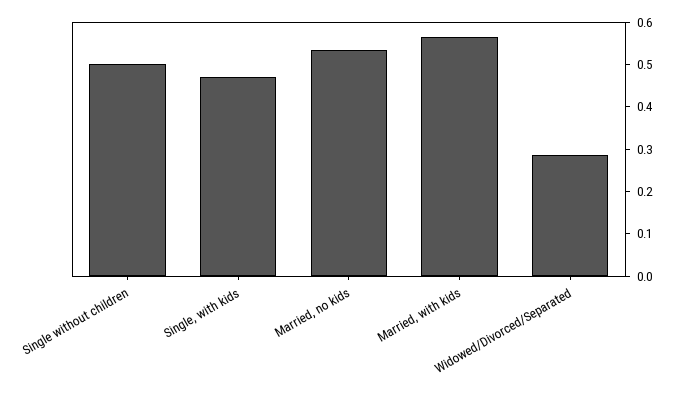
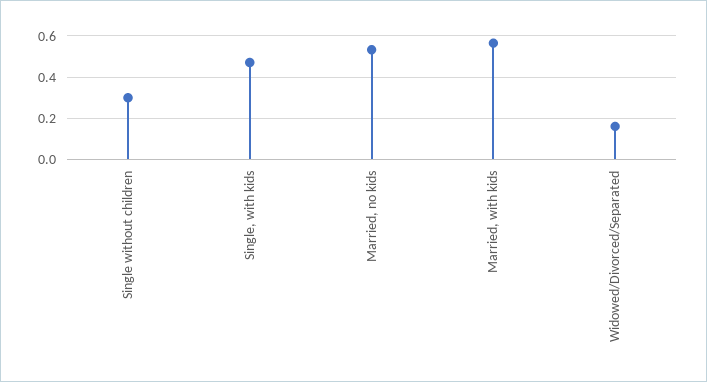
  {
-   "Single without children": 0.5,
+   "Single without children": 0.3,
    "Single, with kids": 0.48,
    "Married, no kids": 0.54,
    "Married, with kids": 0.56,
-   "Widowed/Divorced/Separated": 0.28
+   "Widowed/Divorced/Separated": 0.15
  }

